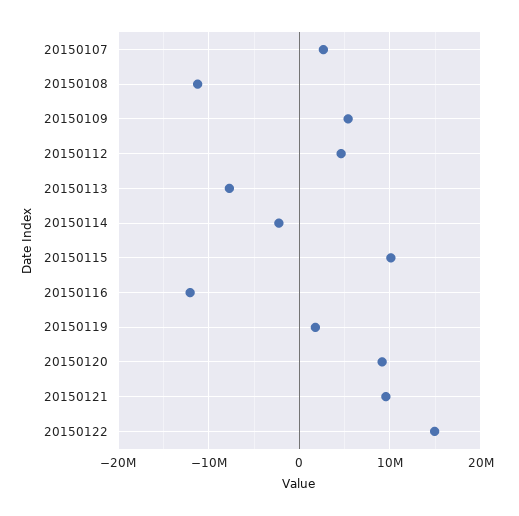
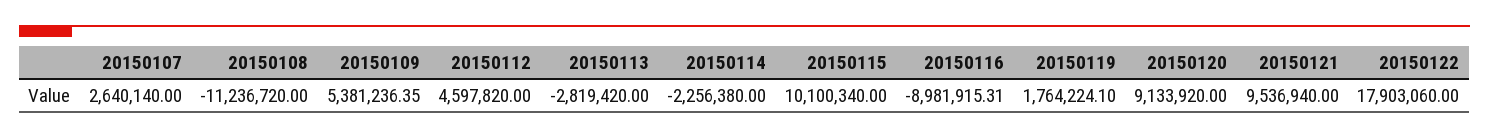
  {
    "20150107": 2640140,
    "20150108": -11236720,
    "20150109": 5381236.35,
    "20150112": 4597820,
-   "20150113": -8000000,
+   "20150113": -2819420,
    "20150114": -2256380,
    "20150115": 10100340,
-   "20150116": -12000000,
+   "20150116": -8981915.31,
    "20150119": 1764224.1,
    "20150120": 9133920,
    "20150121": 9536940,
-   "20150122": 15000000
+   "20150122": 17903060
  }

